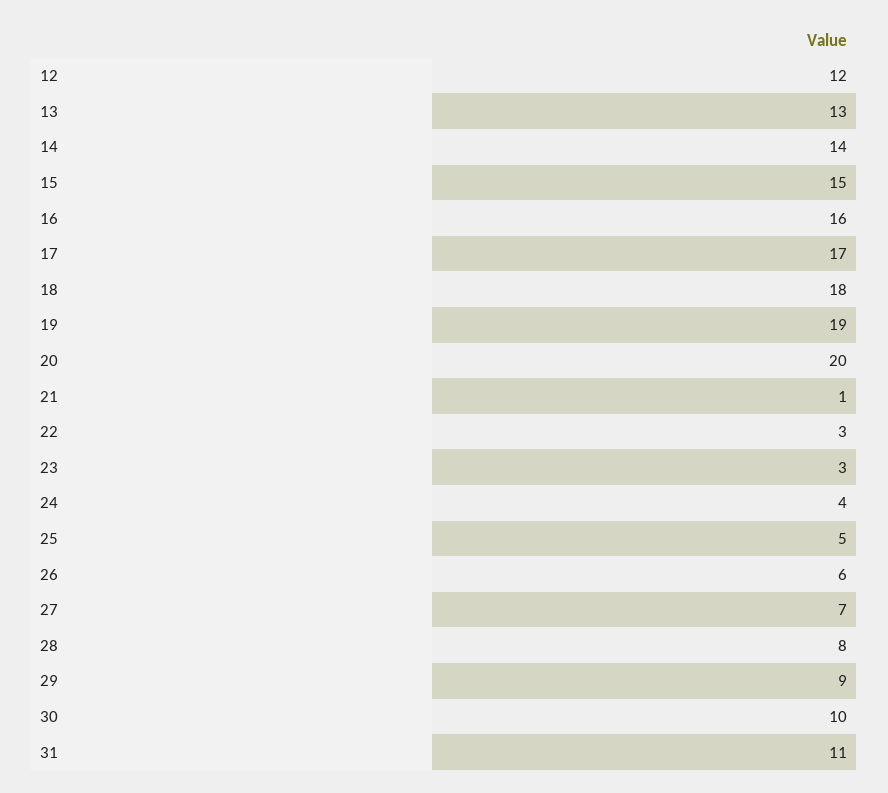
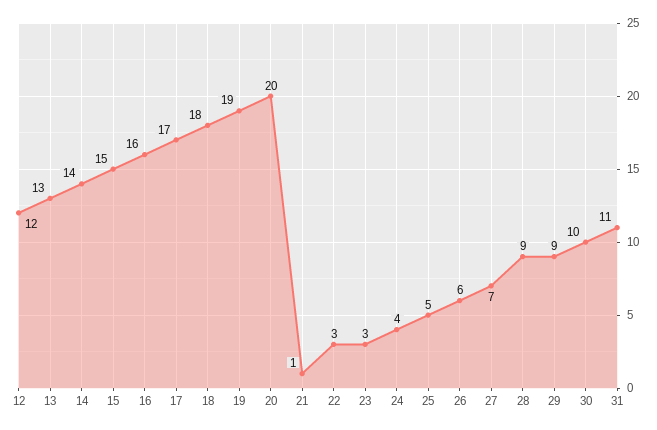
  {
    "12": 12,
    "13": 13,
    "14": 14,
    "15": 15,
    "16": 16,
    "17": 17,
    "18": 18,
    "19": 19,
    "20": 20,
    "21": 1,
    "22": 3,
    "23": 3,
    "24": 4,
    "25": 5,
    "26": 6,
    "27": 7,
-   "28": 8,
+   "28": 9,
    "29": 9,
    "30": 10,
    "31": 11
  }

